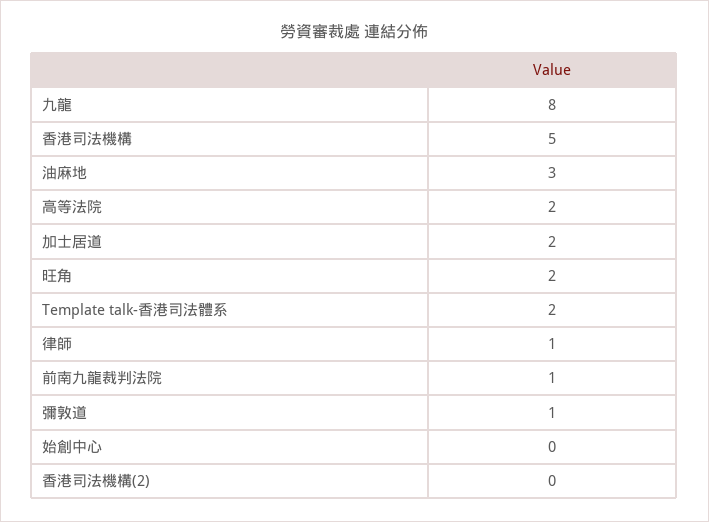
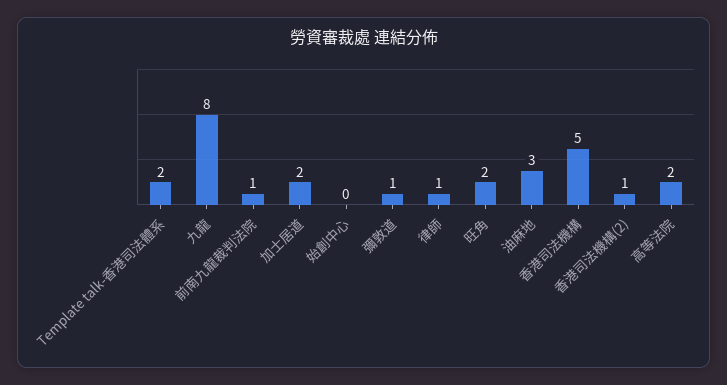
  {
    "九龍": 8,
    "香港司法機構": 5,
    "油麻地": 3,
    "高等法院": 2,
    "加士居道": 2,
    "旺角": 2,
    "Template talk-香港司法體系": 2,
    "律師": 1,
    "前南九龍裁判法院": 1,
    "彌敦道": 1,
    "始創中心": 0,
-   "香港司法機構(2)": 0
+   "香港司法機構(2)": 1
  }

